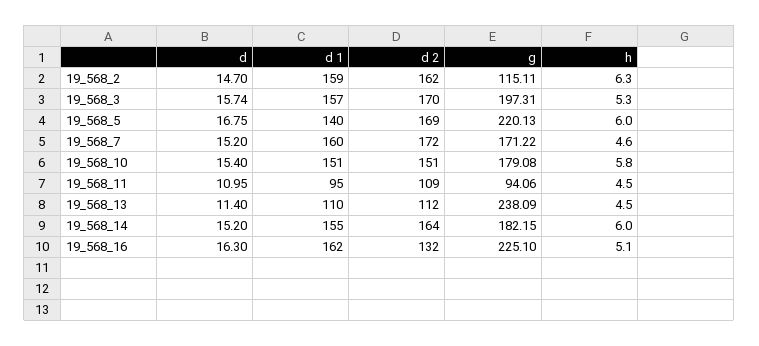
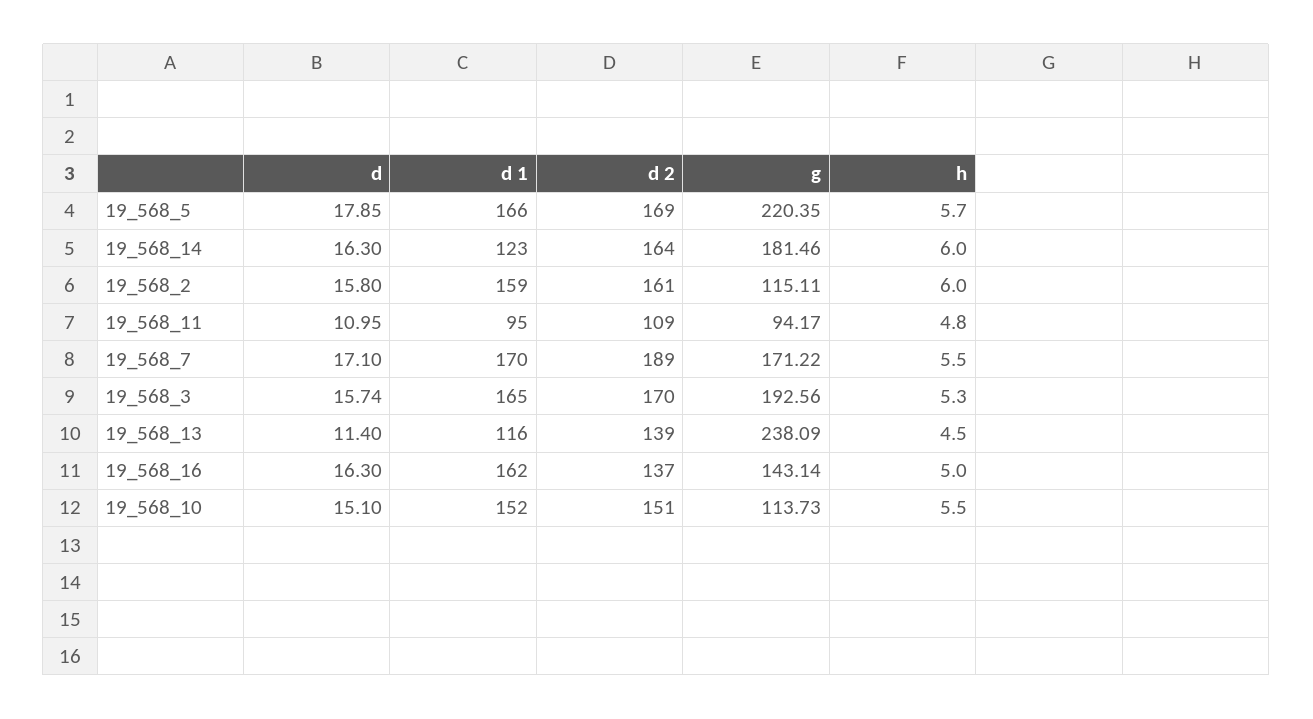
  {
    "d": {
-     "19_568_2": 14.7,
+     "19_568_2": 15.8,
      "19_568_3": 15.74,
-     "19_568_5": 16.75,
+     "19_568_5": 17.85,
-     "19_568_7": 15.2,
+     "19_568_7": 17.1,
-     "19_568_10": 15.4,
+     "19_568_10": 15.1,
      "19_568_11": 10.95,
      "19_568_13": 11.4,
-     "19_568_14": 15.2,
+     "19_568_14": 16.3,
      "19_568_16": 16.3
    },
    "d 1": {
      "19_568_2": 159,
-     "19_568_3": 157,
+     "19_568_3": 165,
-     "19_568_5": 140,
+     "19_568_5": 166,
-     "19_568_7": 160,
+     "19_568_7": 170,
-     "19_568_10": 151,
+     "19_568_10": 152,
      "19_568_11": 95,
-     "19_568_13": 110,
+     "19_568_13": 116,
-     "19_568_14": 155,
+     "19_568_14": 123,
      "19_568_16": 162
    },
    "d 2": {
-     "19_568_2": 162,
+     "19_568_2": 161,
      "19_568_3": 170,
      "19_568_5": 169,
-     "19_568_7": 172,
+     "19_568_7": 189,
      "19_568_10": 151,
      "19_568_11": 109,
-     "19_568_13": 112,
+     "19_568_13": 139,
      "19_568_14": 164,
-     "19_568_16": 132
+     "19_568_16": 137
    },
    "g": {
      "19_568_2": 115.11,
-     "19_568_3": 197.31,
+     "19_568_3": 192.56,
-     "19_568_5": 220.13,
+     "19_568_5": 220.35,
      "19_568_7": 171.22,
-     "19_568_10": 179.08,
+     "19_568_10": 113.73,
-     "19_568_11": 94.06,
+     "19_568_11": 94.17,
      "19_568_13": 238.09,
-     "19_568_14": 182.15,
+     "19_568_14": 181.46,
-     "19_568_16": 225.1
+     "19_568_16": 143.14
    },
    "h": {
-     "19_568_2": 6.3,
+     "19_568_2": 6,
      "19_568_3": 5.3,
-     "19_568_5": 6,
+     "19_568_5": 5.7,
-     "19_568_7": 4.6,
+     "19_568_7": 5.5,
-     "19_568_10": 5.8,
+     "19_568_10": 5.5,
-     "19_568_11": 4.5,
+     "19_568_11": 4.8,
      "19_568_13": 4.5,
      "19_568_14": 6,
-     "19_568_16": 5.1
+     "19_568_16": 5
    }
  }

